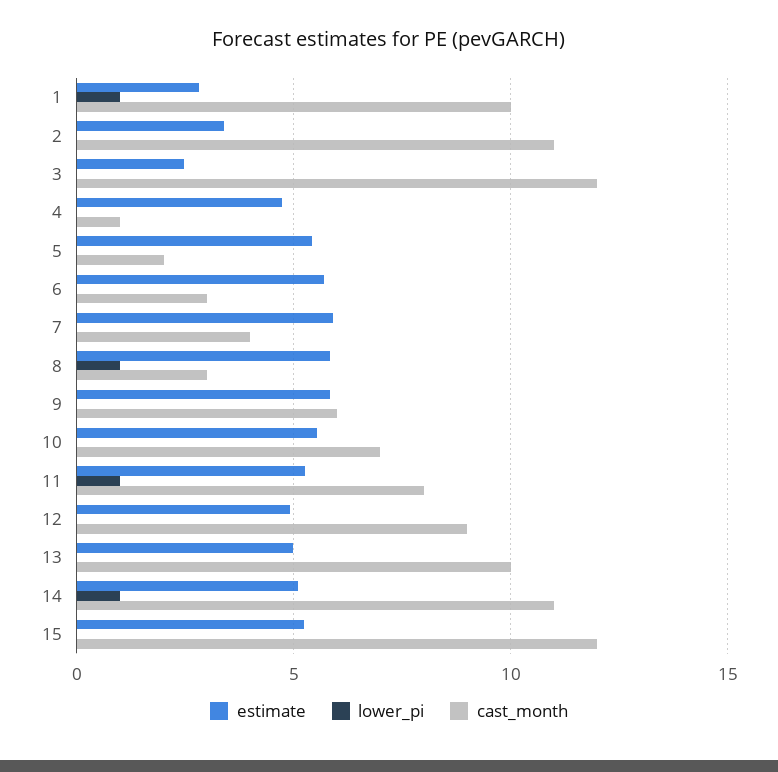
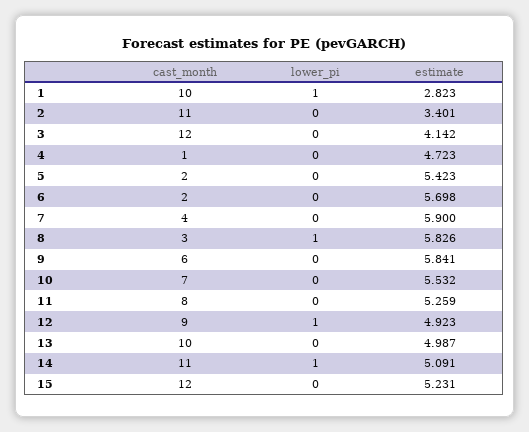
  {
    "estimate": {
      "1": 2.823,
      "2": 3.401,
-     "3": 2.5,
+     "3": 4.142,
      "4": 4.723,
      "5": 5.423,
      "6": 5.698,
      "7": 5.9,
      "8": 5.826,
      "9": 5.841,
      "10": 5.532,
      "11": 5.259,
      "12": 4.923,
      "13": 4.987,
      "14": 5.091,
      "15": 5.231
    },
    "lower_pi": {
      "1": 1,
      "2": 0,
      "3": 0,
      "4": 0,
      "5": 0,
      "6": 0,
      "7": 0,
      "8": 1,
      "9": 0,
      "10": 0,
-     "11": 1,
+     "11": 0,
-     "12": 0,
+     "12": 1,
      "13": 0,
      "14": 1,
      "15": 0
    },
    "cast_month": {
      "1": 10,
      "2": 11,
      "3": 12,
      "4": 1,
      "5": 2,
-     "6": 3,
+     "6": 2,
      "7": 4,
      "8": 3,
      "9": 6,
      "10": 7,
      "11": 8,
      "12": 9,
      "13": 10,
      "14": 11,
      "15": 12
    }
  }

